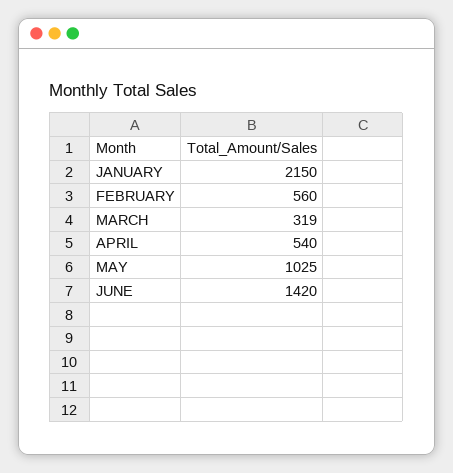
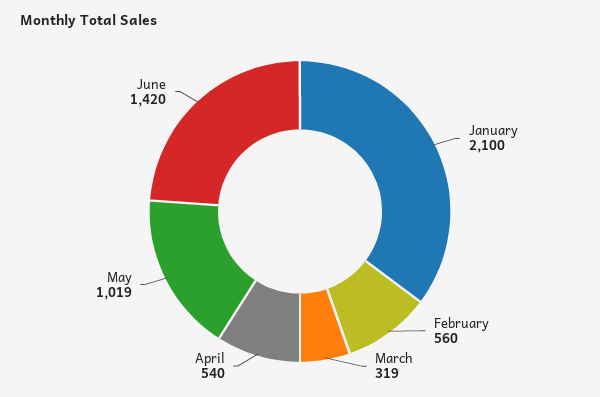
  {
-   "JANUARY": 2150,
+   "JANUARY": 2100,
    "FEBRUARY": 560,
    "MARCH": 319,
    "APRIL": 540,
-   "MAY": 1025,
+   "MAY": 1019,
    "JUNE": 1420
  }

